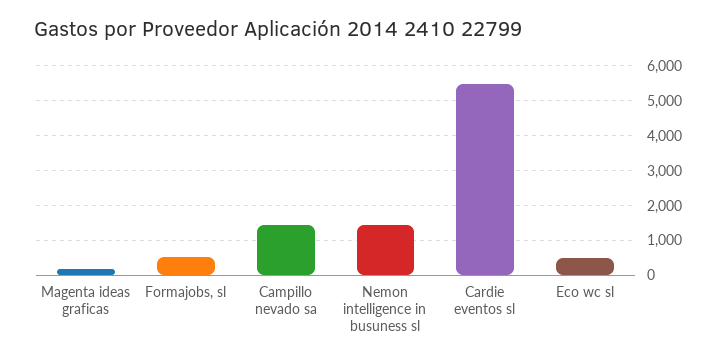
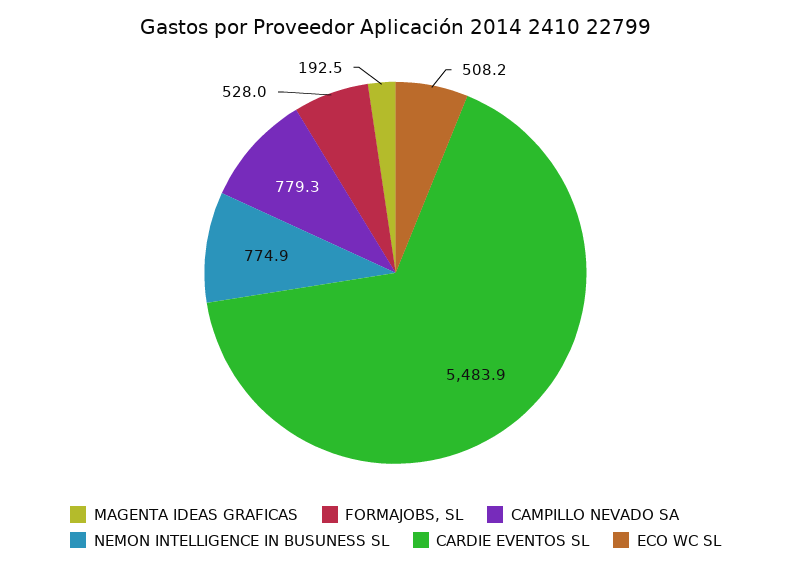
  {
    "Magenta ideas graficas": 192.5,
    "Formajobs, sl": 528,
-   "Campillo nevado sa": 1400,
+   "Campillo nevado sa": 779.3,
-   "Nemon intelligence in busuness sl": 1400,
+   "Nemon intelligence in busuness sl": 774.9,
    "Cardie eventos sl": 5483.9,
    "Eco wc sl": 508.2
  }

